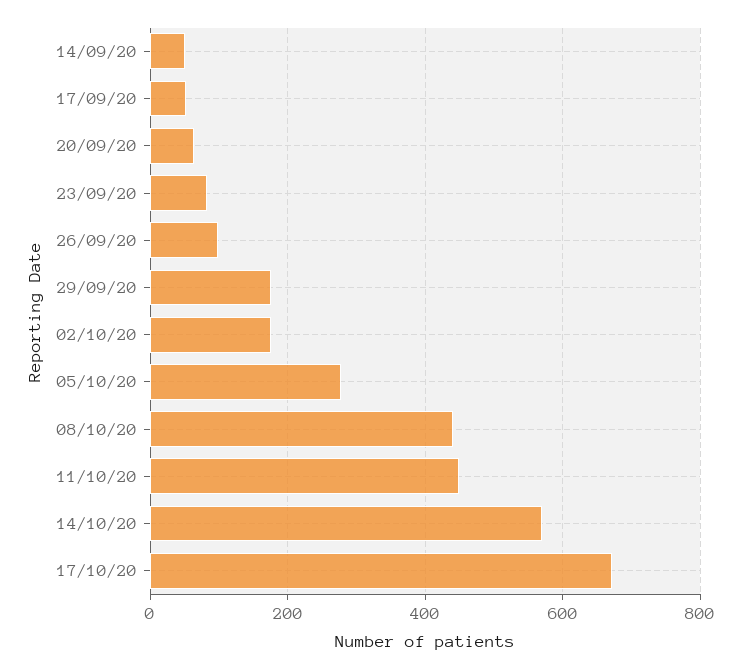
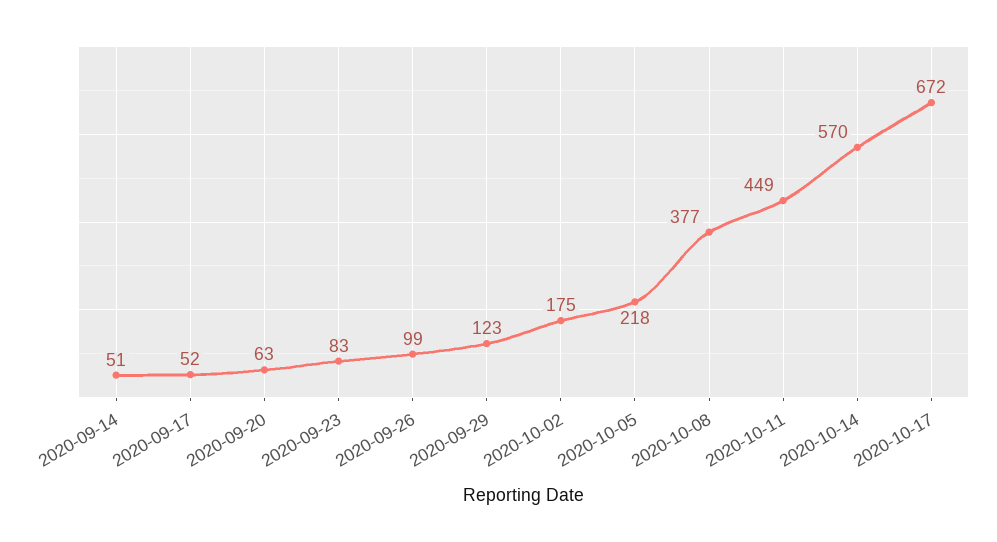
  {
    "14/09/20": 51,
    "17/09/20": 52,
    "20/09/20": 63,
    "23/09/20": 83,
    "26/09/20": 99,
-   "29/09/20": 180,
+   "29/09/20": 123,
    "02/10/20": 175,
-   "05/10/20": 280,
+   "05/10/20": 218,
-   "08/10/20": 440,
+   "08/10/20": 377,
    "11/10/20": 449,
    "14/10/20": 570,
    "17/10/20": 672
  }

